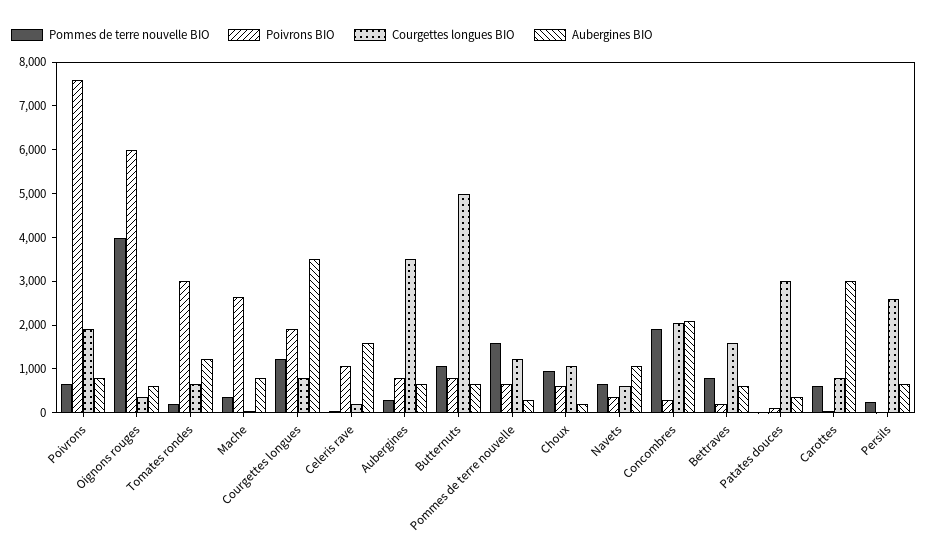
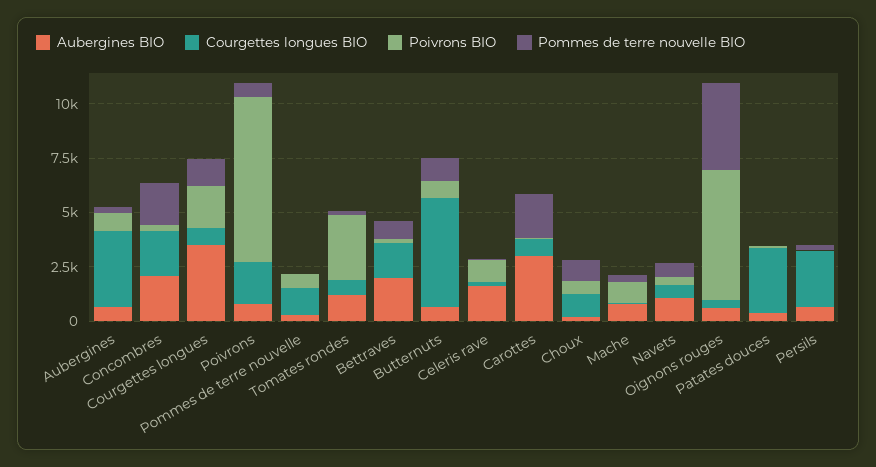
  {
    "Pommes de terre nouvelle BIO": {
      "Poivrons": 600,
      "Oignons rouges": 4000,
      "Tomates rondes": 200,
      "Mache": 400,
      "Courgettes longues": 1200,
      "Celeris rave": 0,
      "Aubergines": 400,
      "Butternuts": 1000,
-     "Pommes de terre nouvelle": 1600,
+     "Pommes de terre nouvelle": 0,
      "Choux": 1000,
      "Navets": 600,
      "Concombres": 2000,
      "Bettraves": 800,
      "Patates douces": 0,
-     "Carottes": 600,
+     "Carottes": 2000,
      "Persils": 200
    },
    "Poivrons BIO": {
      "Poivrons": 7600,
      "Oignons rouges": 6000,
      "Tomates rondes": 3000,
-     "Mache": 2600,
+     "Mache": 1000,
      "Courgettes longues": 2000,
      "Celeris rave": 1000,
      "Aubergines": 800,
      "Butternuts": 800,
      "Pommes de terre nouvelle": 600,
      "Choux": 600,
      "Navets": 400,
      "Concombres": 400,
      "Bettraves": 200,
      "Patates douces": 200,
      "Carottes": 0,
      "Persils": 0
    },
    "Courgettes longues BIO": {
      "Poivrons": 2000,
      "Oignons rouges": 400,
      "Tomates rondes": 600,
      "Mache": 0,
      "Courgettes longues": 800,
      "Celeris rave": 200,
      "Aubergines": 3600,
      "Butternuts": 5000,
      "Pommes de terre nouvelle": 1200,
      "Choux": 1000,
      "Navets": 600,
      "Concombres": 2000,
      "Bettraves": 1600,
      "Patates douces": 3000,
      "Carottes": 800,
      "Persils": 2600
    },
    "Aubergines BIO": {
      "Poivrons": 800,
      "Oignons rouges": 600,
      "Tomates rondes": 1200,
      "Mache": 800,
      "Courgettes longues": 3600,
      "Celeris rave": 1600,
      "Aubergines": 600,
      "Butternuts": 600,
      "Pommes de terre nouvelle": 400,
      "Choux": 200,
      "Navets": 1000,
      "Concombres": 2200,
-     "Bettraves": 600,
+     "Bettraves": 2000,
      "Patates douces": 400,
      "Carottes": 3000,
      "Persils": 600
    }
  }

